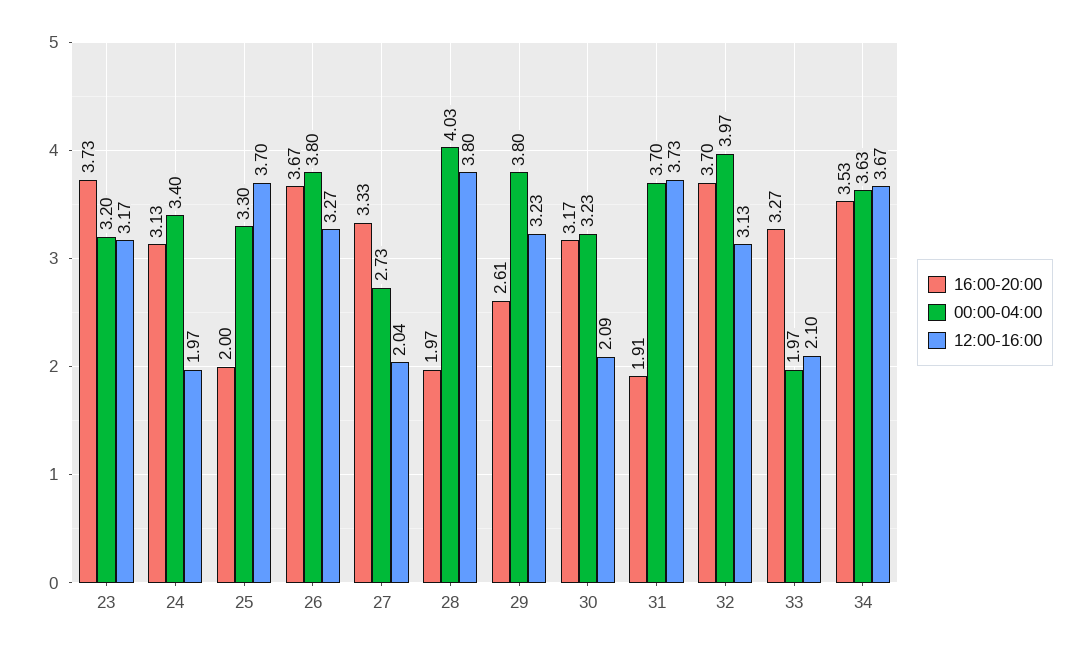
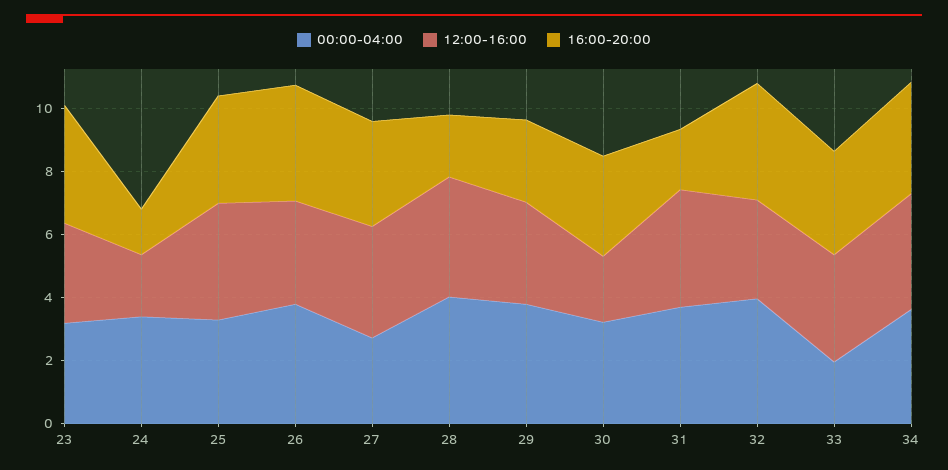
  {
    "16:00-20:00": {
      "23": 3.73,
-     "24": 3.13,
+     "24": 1.5,
-     "25": 2,
+     "25": 3.5,
      "26": 3.67,
      "27": 3.33,
      "28": 1.97,
      "29": 2.61,
      "30": 3.17,
      "31": 1.91,
      "32": 3.7,
      "33": 3.27,
      "34": 3.53
    },
    "00:00-04:00": {
      "23": 3.2,
      "24": 3.4,
      "25": 3.3,
      "26": 3.8,
      "27": 2.73,
      "28": 4.03,
      "29": 3.8,
      "30": 3.23,
      "31": 3.7,
      "32": 3.97,
      "33": 1.97,
      "34": 3.63
    },
    "12:00-16:00": {
      "23": 3.17,
      "24": 1.97,
      "25": 3.7,
      "26": 3.27,
-     "27": 2.04,
+     "27": 3.5,
      "28": 3.8,
      "29": 3.23,
      "30": 2.09,
      "31": 3.73,
      "32": 3.13,
-     "33": 2.1,
+     "33": 3.5,
      "34": 3.67
    }
  }

